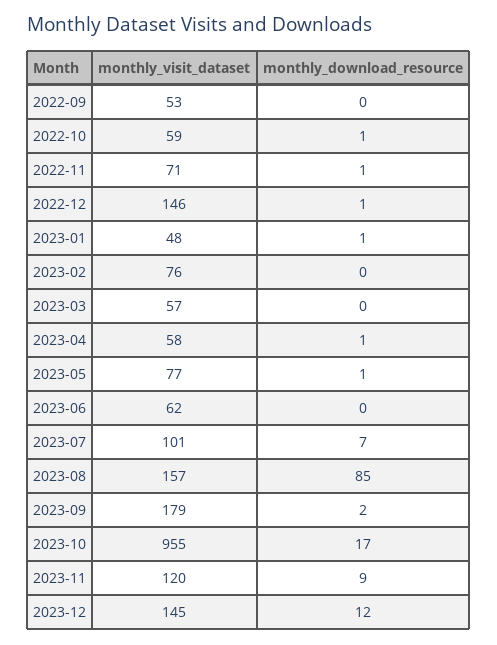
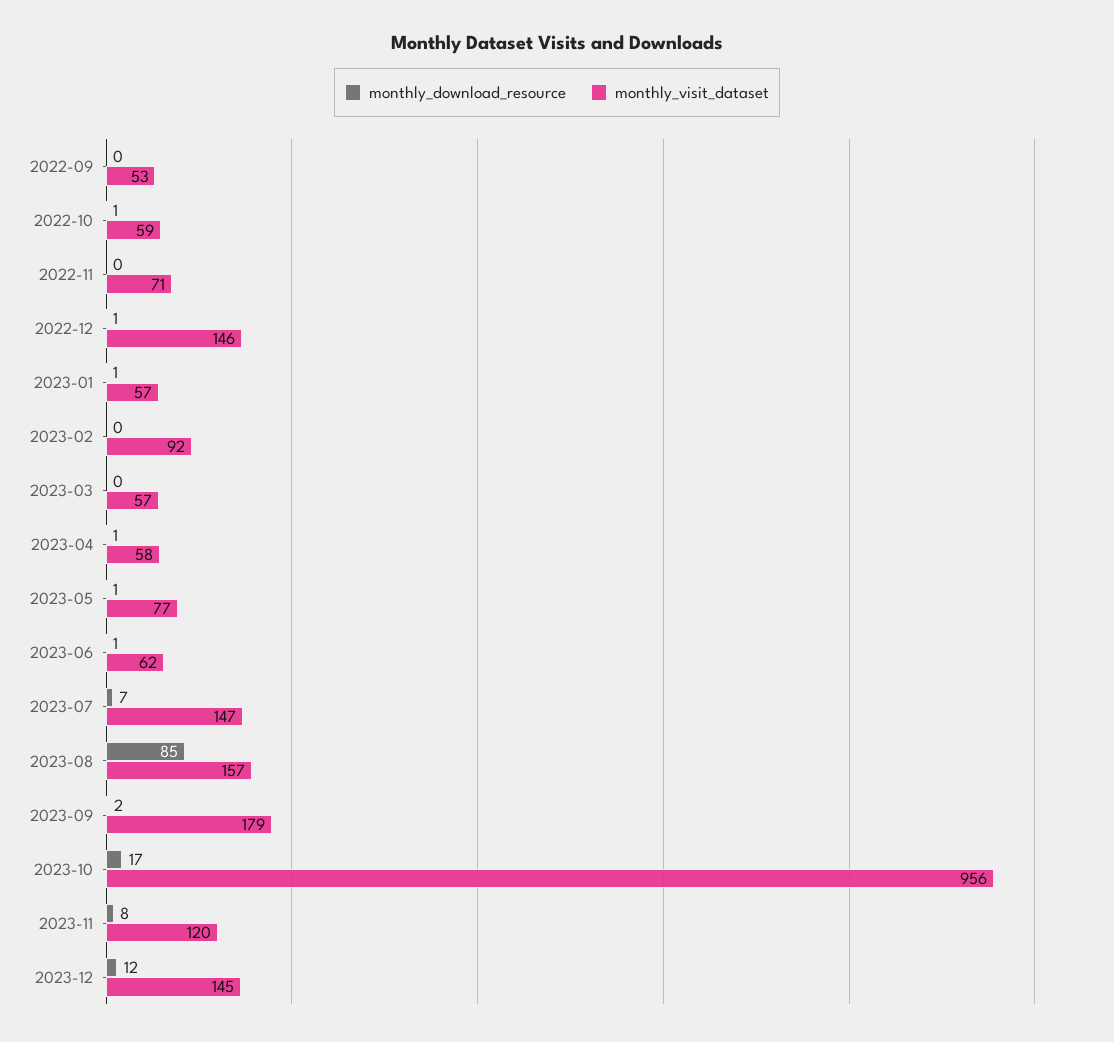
  {
    "monthly_visit_dataset": {
      "2022-09": 53,
      "2022-10": 59,
      "2022-11": 71,
      "2022-12": 146,
-     "2023-01": 48,
+     "2023-01": 57,
-     "2023-02": 76,
+     "2023-02": 92,
      "2023-03": 57,
      "2023-04": 58,
      "2023-05": 77,
      "2023-06": 62,
-     "2023-07": 101,
+     "2023-07": 147,
      "2023-08": 157,
      "2023-09": 179,
-     "2023-10": 955,
+     "2023-10": 956,
      "2023-11": 120,
      "2023-12": 145
    },
    "monthly_download_resource": {
      "2022-09": 0,
      "2022-10": 1,
-     "2022-11": 1,
+     "2022-11": 0,
      "2022-12": 1,
      "2023-01": 1,
      "2023-02": 0,
      "2023-03": 0,
      "2023-04": 1,
      "2023-05": 1,
-     "2023-06": 0,
+     "2023-06": 1,
      "2023-07": 7,
      "2023-08": 85,
      "2023-09": 2,
      "2023-10": 17,
-     "2023-11": 9,
+     "2023-11": 8,
      "2023-12": 12
    }
  }

